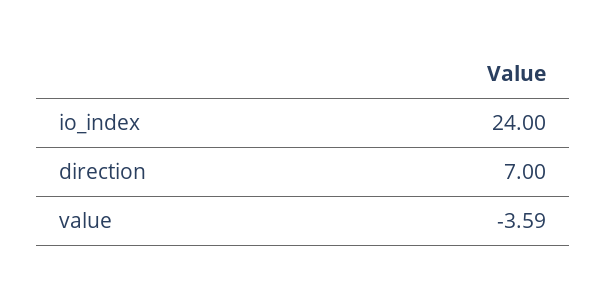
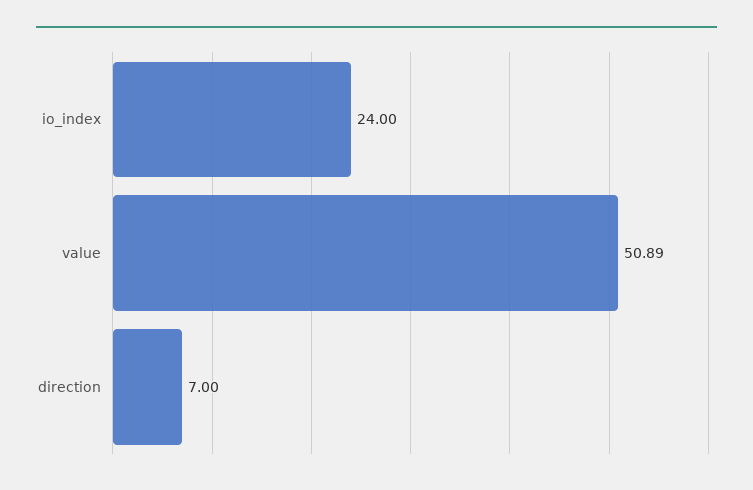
  {
    "io_index": 24,
    "direction": 7,
-   "value": -3.59
+   "value": 50.89
  }

